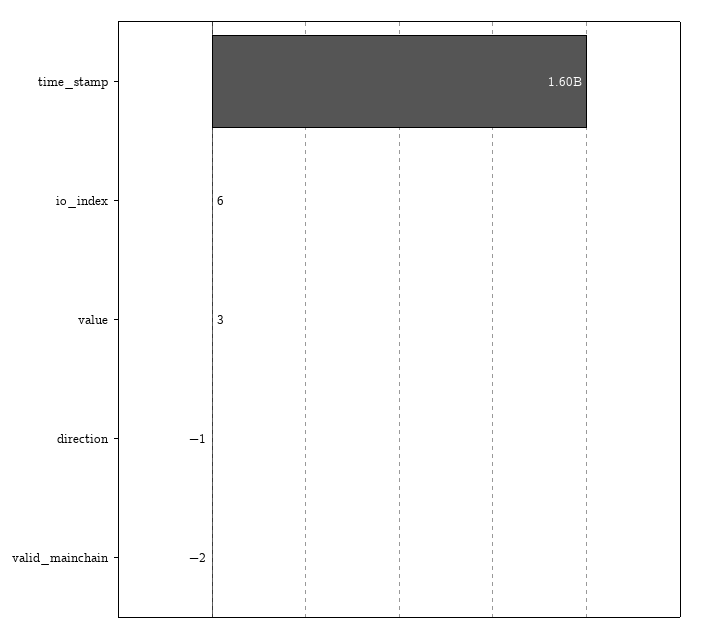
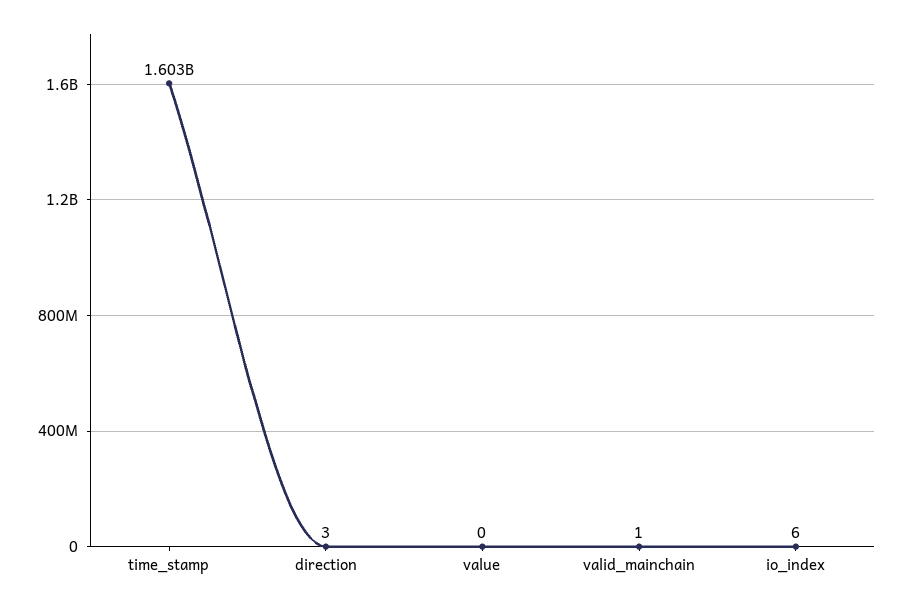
  {
    "time_stamp": 1603000000,
    "io_index": 6,
-   "value": 3,
+   "value": 0,
-   "direction": -1,
+   "direction": 3,
-   "valid_mainchain": -2
+   "valid_mainchain": 1
  }

